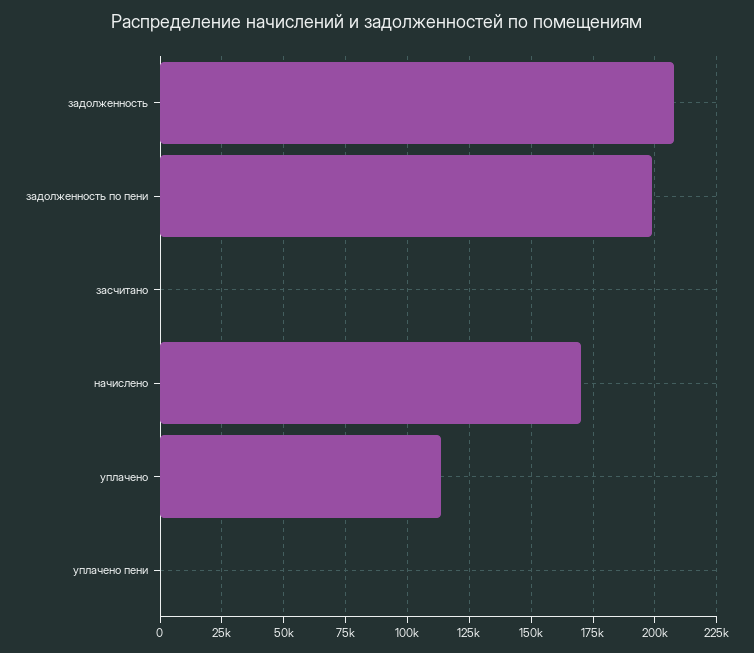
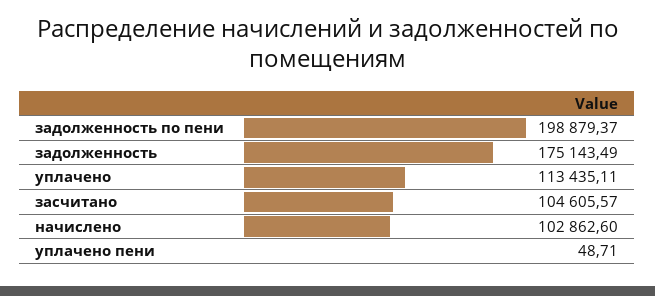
  {
-   "задолженность": 207500,
+   "задолженность": 175143.49,
    "задолженность по пени": 198879.37,
-   "засчитано": 0,
+   "засчитано": 104605.57,
-   "начислено": 170000,
+   "начислено": 102862.6,
    "уплачено": 113435.11,
    "уплачено пени": 48.71
  }

